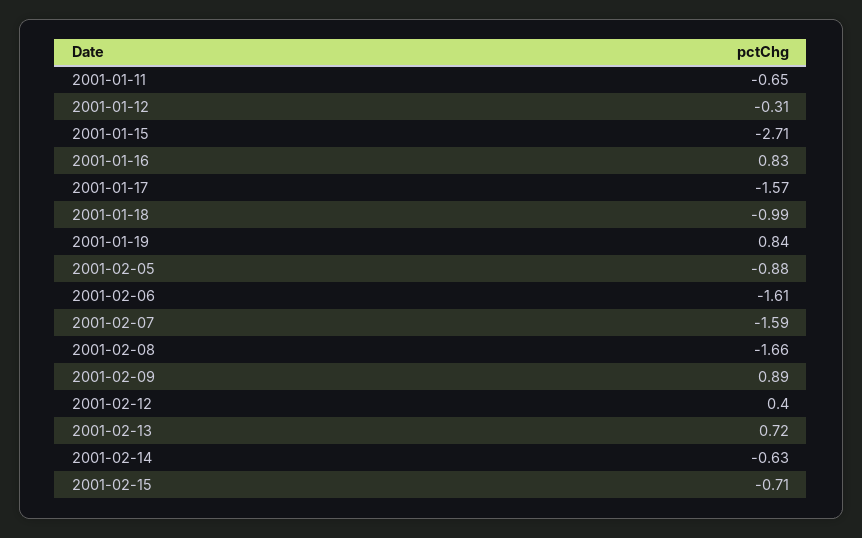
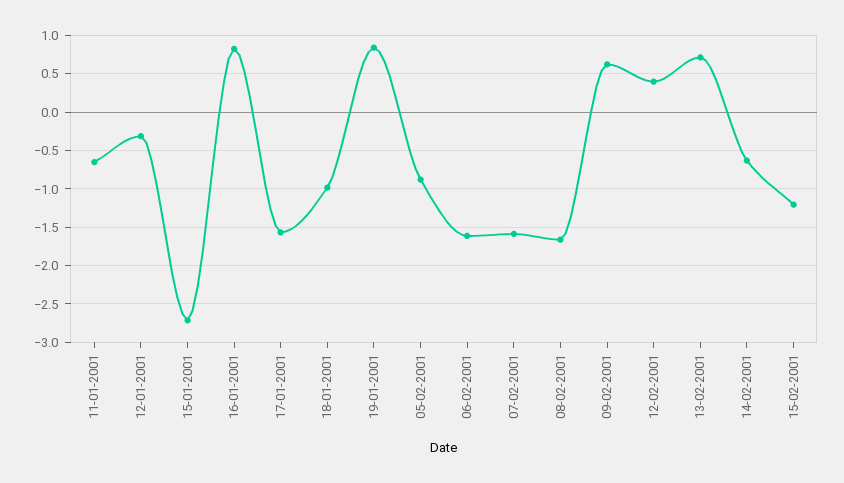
  {
    "2001-01-11": -0.65,
    "2001-01-12": -0.31,
    "2001-01-15": -2.71,
    "2001-01-16": 0.83,
    "2001-01-17": -1.57,
    "2001-01-18": -0.99,
    "2001-01-19": 0.84,
    "2001-02-05": -0.88,
    "2001-02-06": -1.61,
    "2001-02-07": -1.59,
    "2001-02-08": -1.66,
-   "2001-02-09": 0.89,
+   "2001-02-09": 0.6,
    "2001-02-12": 0.4,
    "2001-02-13": 0.72,
    "2001-02-14": -0.63,
-   "2001-02-15": -0.71
+   "2001-02-15": -1.2
  }

